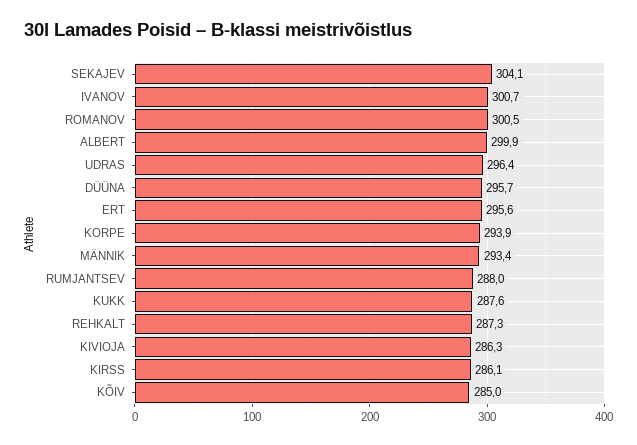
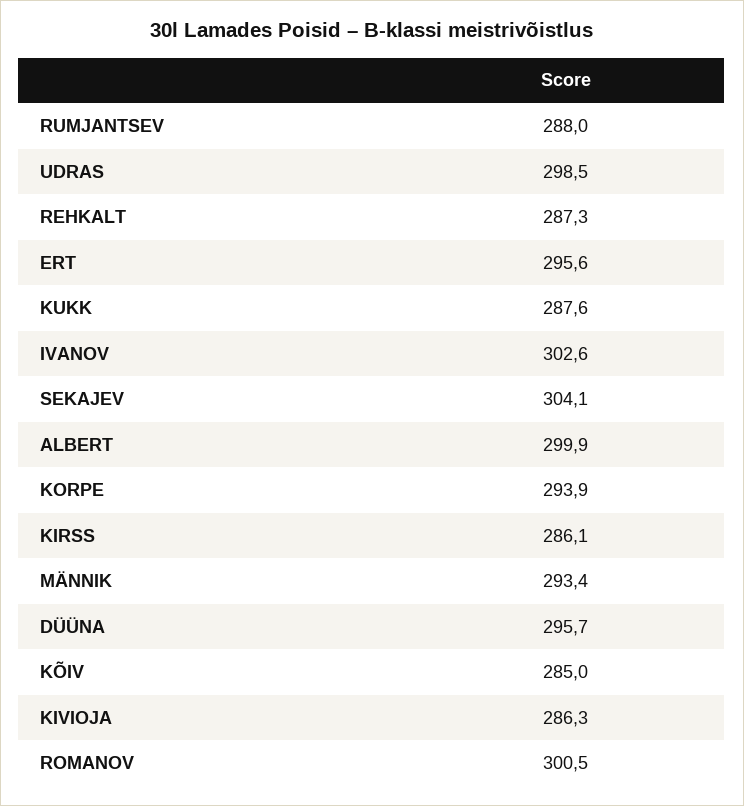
  {
    "SEKAJEV": 304.1,
-   "IVANOV": 300.7,
+   "IVANOV": 302.6,
    "ROMANOV": 300.5,
    "ALBERT": 299.9,
-   "UDRAS": 296.4,
+   "UDRAS": 298.5,
    "DÜÜNA": 295.7,
    "ERT": 295.6,
    "KORPE": 293.9,
    "MÄNNIK": 293.4,
    "RUMJANTSEV": 288,
    "KUKK": 287.6,
    "REHKALT": 287.3,
    "KIVIOJA": 286.3,
    "KIRSS": 286.1,
    "KÕIV": 285
  }

